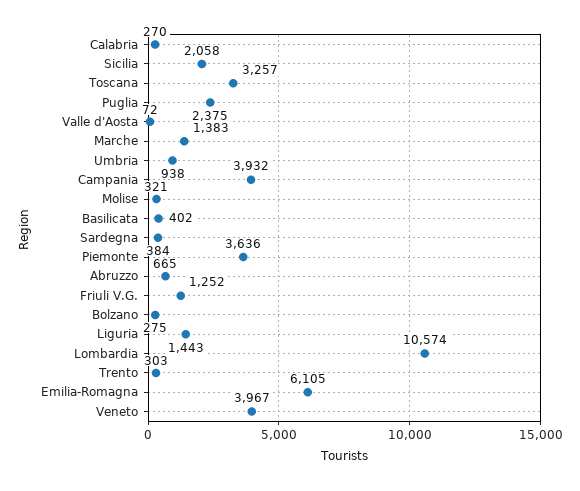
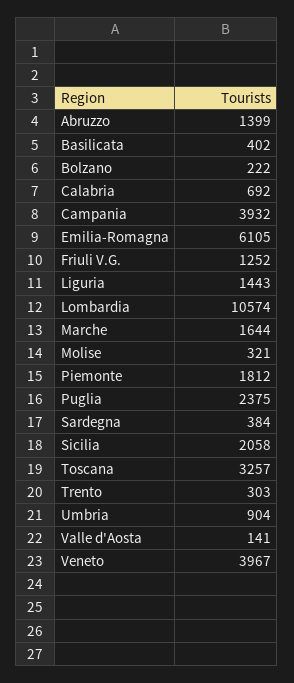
  {
-   "Calabria": 270,
+   "Calabria": 692,
    "Sicilia": 2058,
    "Toscana": 3257,
    "Puglia": 2375,
-   "Valle d'Aosta": 72,
+   "Valle d'Aosta": 141,
-   "Marche": 1383,
+   "Marche": 1644,
-   "Umbria": 938,
+   "Umbria": 904,
    "Campania": 3932,
    "Molise": 321,
    "Basilicata": 402,
    "Sardegna": 384,
-   "Piemonte": 3636,
+   "Piemonte": 1812,
-   "Abruzzo": 665,
+   "Abruzzo": 1399,
    "Friuli V.G.": 1252,
-   "Bolzano": 275,
+   "Bolzano": 222,
    "Liguria": 1443,
    "Lombardia": 10574,
    "Trento": 303,
    "Emilia-Romagna": 6105,
    "Veneto": 3967
  }

